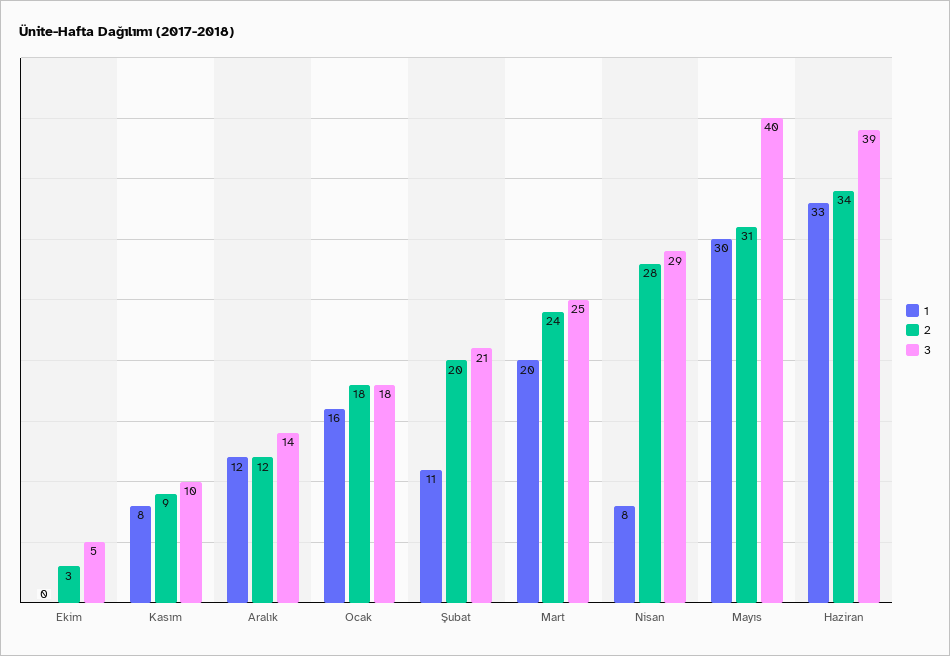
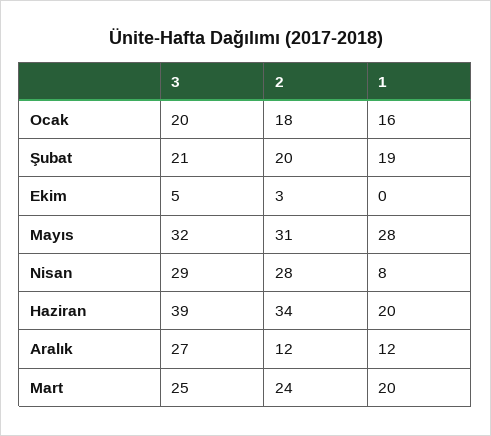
  {
    "1": {
      "Ekim": 0,
-     "Kasım": 8,
      "Aralık": 12,
      "Ocak": 16,
-     "Şubat": 11,
+     "Şubat": 19,
      "Mart": 20,
      "Nisan": 8,
-     "Mayıs": 30,
+     "Mayıs": 28,
-     "Haziran": 33
+     "Haziran": 20
    },
    "2": {
      "Ekim": 3,
-     "Kasım": 9,
      "Aralık": 12,
      "Ocak": 18,
      "Şubat": 20,
      "Mart": 24,
      "Nisan": 28,
      "Mayıs": 31,
      "Haziran": 34
    },
    "3": {
      "Ekim": 5,
-     "Kasım": 10,
-     "Aralık": 14,
+     "Aralık": 27,
-     "Ocak": 18,
+     "Ocak": 20,
      "Şubat": 21,
      "Mart": 25,
      "Nisan": 29,
-     "Mayıs": 40,
+     "Mayıs": 32,
      "Haziran": 39
    }
  }

